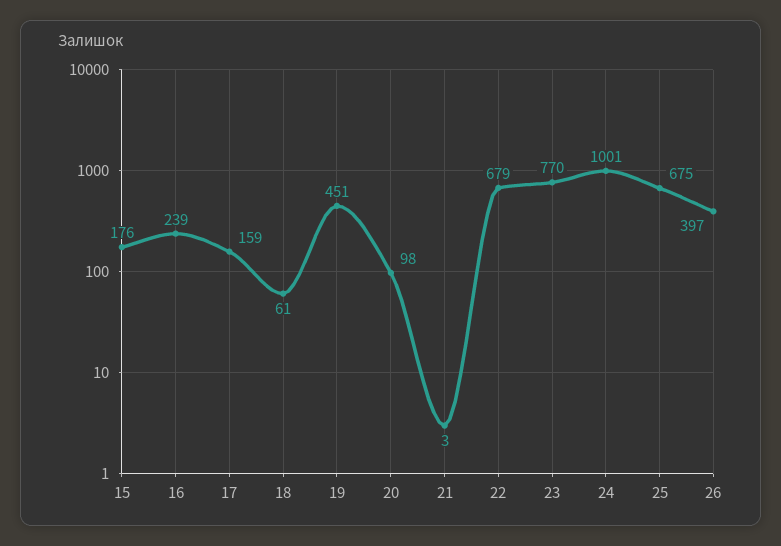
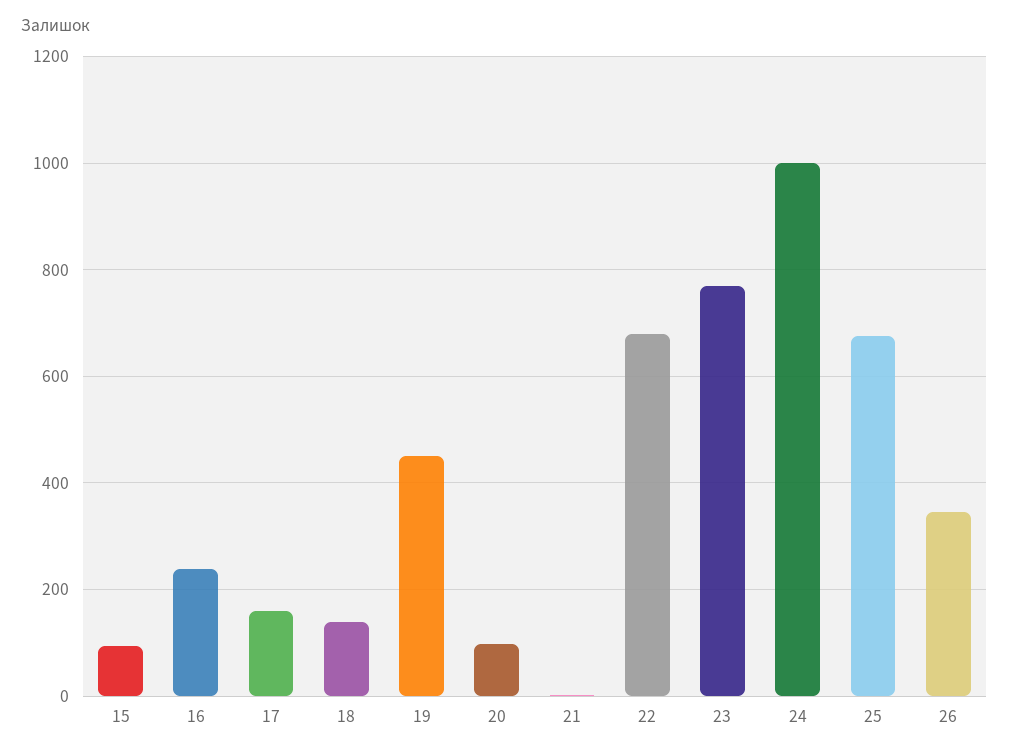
  {
-   "15": 176,
+   "15": 100,
    "16": 239,
    "17": 159,
-   "18": 61,
+   "18": 140,
    "19": 451,
    "20": 98,
    "21": 3,
    "22": 679,
    "23": 770,
    "24": 1001,
    "25": 675,
-   "26": 397
+   "26": 340
  }

